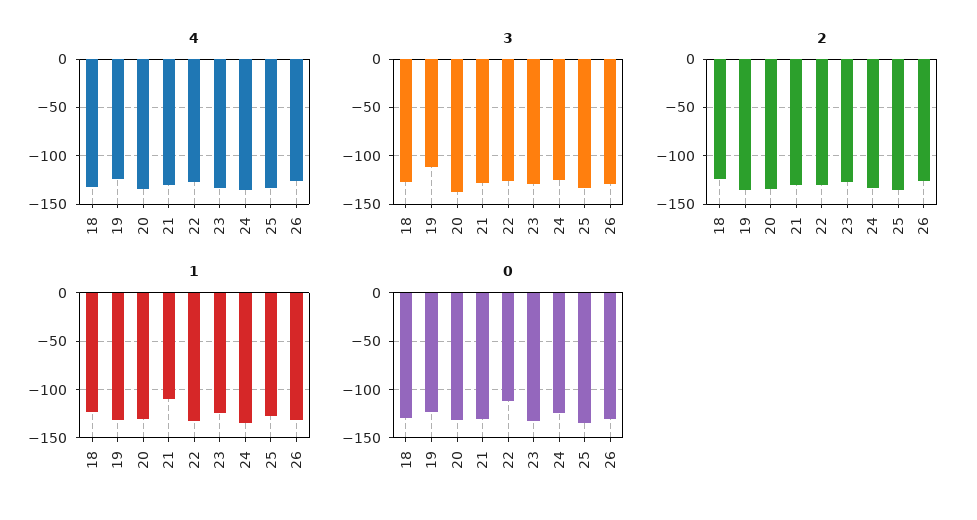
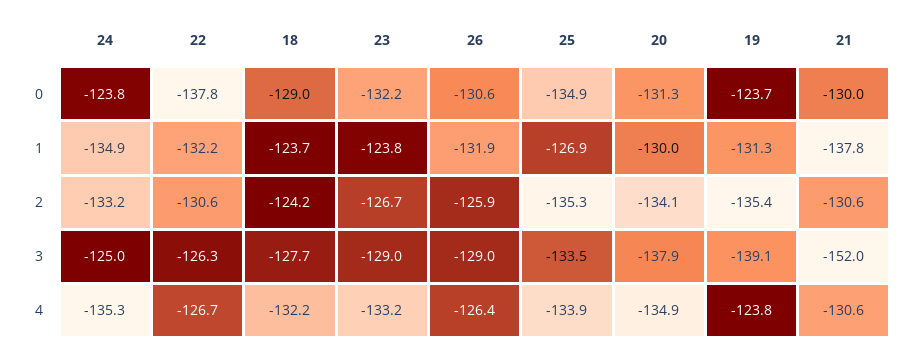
  {
    "4": {
      "18": -132.2,
      "19": -123.8,
      "20": -134.9,
      "21": -130.6,
      "22": -126.7,
      "23": -133.2,
      "24": -135.3,
      "25": -133.9,
      "26": -126.4
    },
    "3": {
      "18": -127.7,
-     "19": -110,
+     "19": -139.1,
      "20": -137.9,
-     "21": -130,
+     "21": -152,
      "22": -126.3,
      "23": -129,
      "24": -125,
      "25": -133.5,
      "26": -129
    },
    "2": {
      "18": -124.2,
      "19": -135.4,
      "20": -134.1,
      "21": -130.6,
      "22": -130.6,
      "23": -126.7,
      "24": -133.2,
      "25": -135.3,
      "26": -125.9
    },
    "1": {
      "18": -123.7,
      "19": -131.3,
      "20": -130,
-     "21": -110,
+     "21": -137.8,
      "22": -132.2,
      "23": -123.8,
      "24": -134.9,
      "25": -126.9,
      "26": -131.9
    },
    "0": {
      "18": -129,
      "19": -123.7,
      "20": -131.3,
      "21": -130,
-     "22": -110,
+     "22": -137.8,
      "23": -132.2,
      "24": -123.8,
      "25": -134.9,
      "26": -130.6
    }
  }

